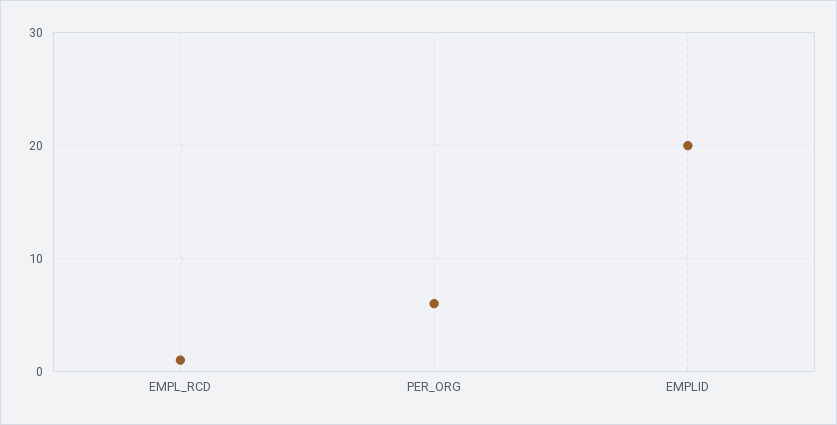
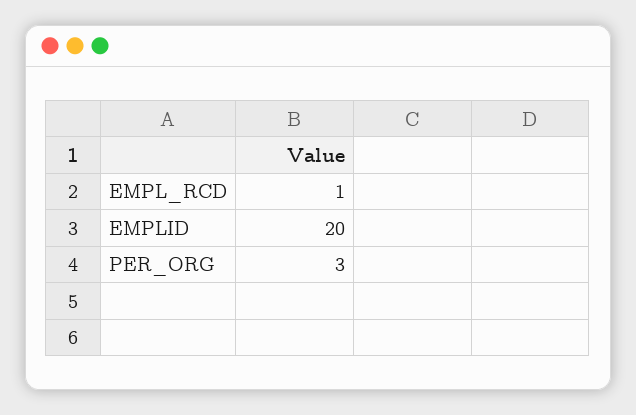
  {
    "EMPL_RCD": 1,
-   "PER_ORG": 6,
+   "PER_ORG": 3,
    "EMPLID": 20
  }

